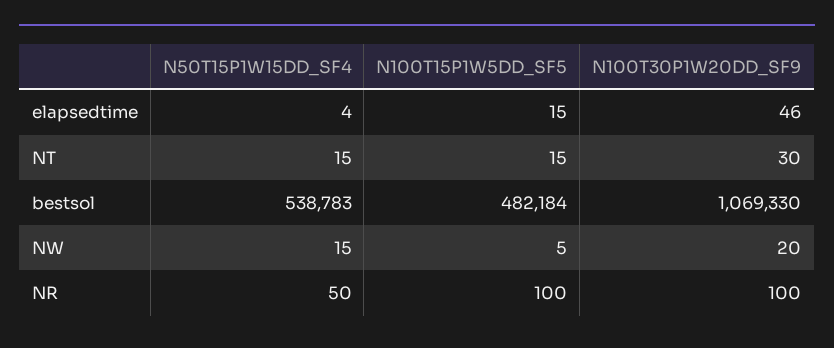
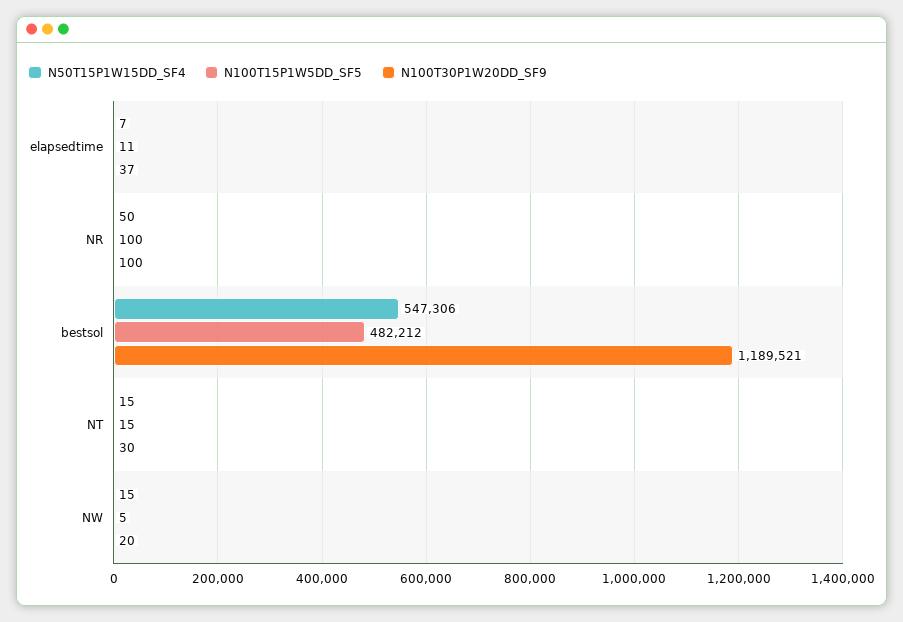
  {
    "N50T15P1W15DD_SF4": {
-     "elapsedtime": 4,
+     "elapsedtime": 7,
      "NT": 15,
-     "bestsol": 538783,
+     "bestsol": 547306,
      "NW": 15,
      "NR": 50
    },
    "N100T15P1W5DD_SF5": {
-     "elapsedtime": 15,
+     "elapsedtime": 11,
      "NT": 15,
-     "bestsol": 482184,
+     "bestsol": 482212,
      "NW": 5,
      "NR": 100
    },
    "N100T30P1W20DD_SF9": {
-     "elapsedtime": 46,
+     "elapsedtime": 37,
      "NT": 30,
-     "bestsol": 1069330,
+     "bestsol": 1189521,
      "NW": 20,
      "NR": 100
    }
  }

